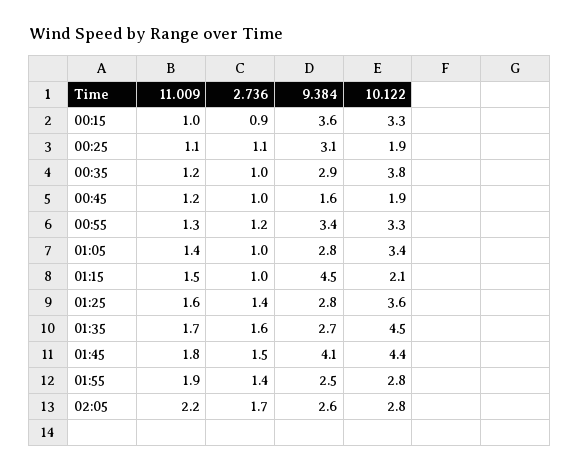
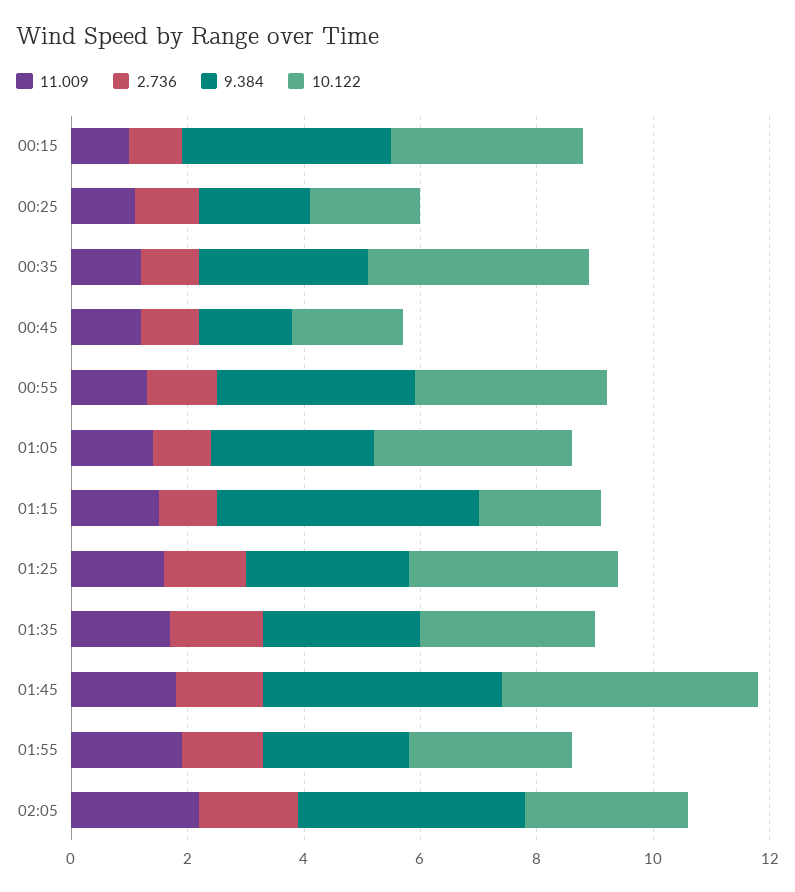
  {
    "11.009": {
      "00:15": 1,
      "00:25": 1.1,
      "00:35": 1.2,
      "00:45": 1.2,
      "00:55": 1.3,
      "01:05": 1.4,
      "01:15": 1.5,
      "01:25": 1.6,
      "01:35": 1.7,
      "01:45": 1.8,
      "01:55": 1.9,
      "02:05": 2.2
    },
    "2.736": {
      "00:15": 0.9,
      "00:25": 1.1,
      "00:35": 1,
      "00:45": 1,
      "00:55": 1.2,
      "01:05": 1,
      "01:15": 1,
      "01:25": 1.4,
      "01:35": 1.6,
      "01:45": 1.5,
      "01:55": 1.4,
      "02:05": 1.7
    },
    "9.384": {
      "00:15": 3.6,
-     "00:25": 3.1,
+     "00:25": 2,
      "00:35": 2.9,
      "00:45": 1.6,
      "00:55": 3.4,
      "01:05": 2.8,
      "01:15": 4.5,
      "01:25": 2.8,
      "01:35": 2.7,
      "01:45": 4.1,
      "01:55": 2.5,
-     "02:05": 2.6
+     "02:05": 4
    },
    "10.122": {
      "00:15": 3.3,
      "00:25": 1.9,
      "00:35": 3.8,
      "00:45": 1.9,
      "00:55": 3.3,
      "01:05": 3.4,
      "01:15": 2.1,
      "01:25": 3.6,
-     "01:35": 4.5,
+     "01:35": 3,
      "01:45": 4.4,
      "01:55": 2.8,
      "02:05": 2.8
    }
  }

